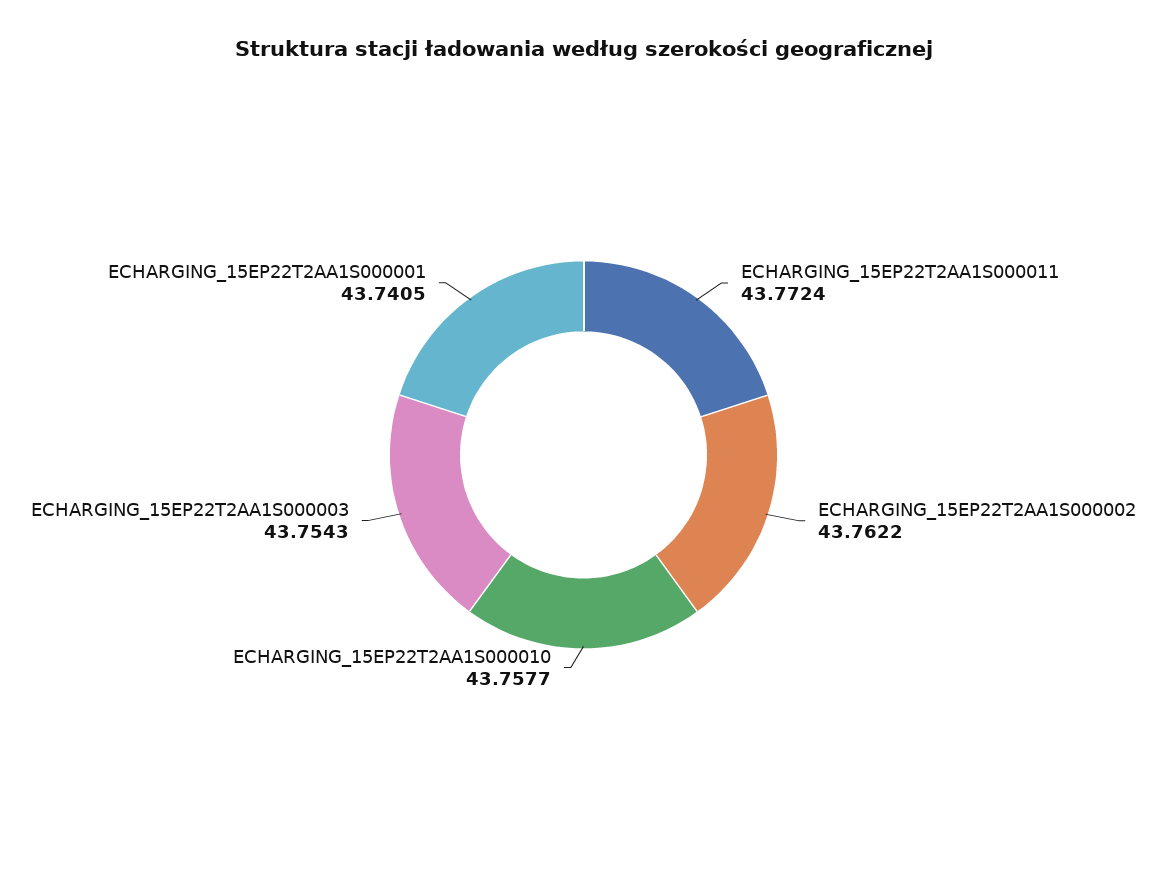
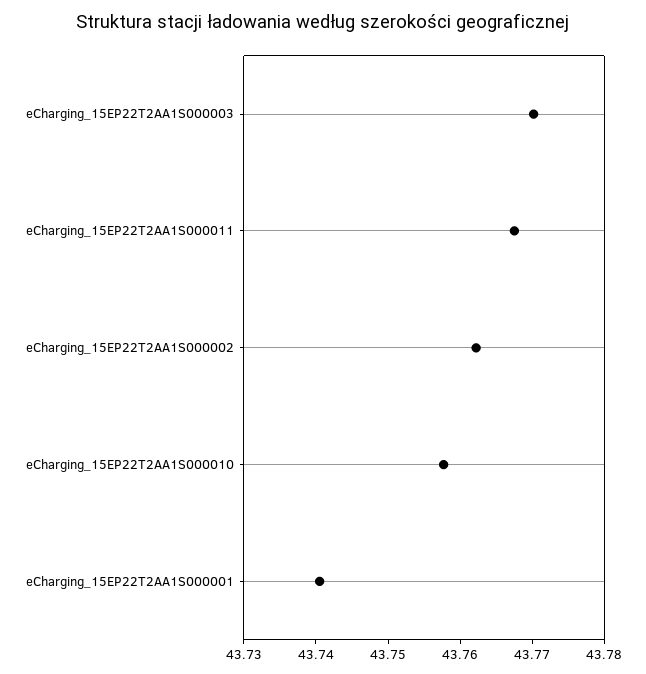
  {
-   "ECHARGING_15EP22T2AA1S000011": 43.7724,
+   "ECHARGING_15EP22T2AA1S000011": 43.768,
    "ECHARGING_15EP22T2AA1S000002": 43.7622,
    "ECHARGING_15EP22T2AA1S000010": 43.7577,
-   "ECHARGING_15EP22T2AA1S000003": 43.7543,
+   "ECHARGING_15EP22T2AA1S000003": 43.77,
    "ECHARGING_15EP22T2AA1S000001": 43.7405
  }

